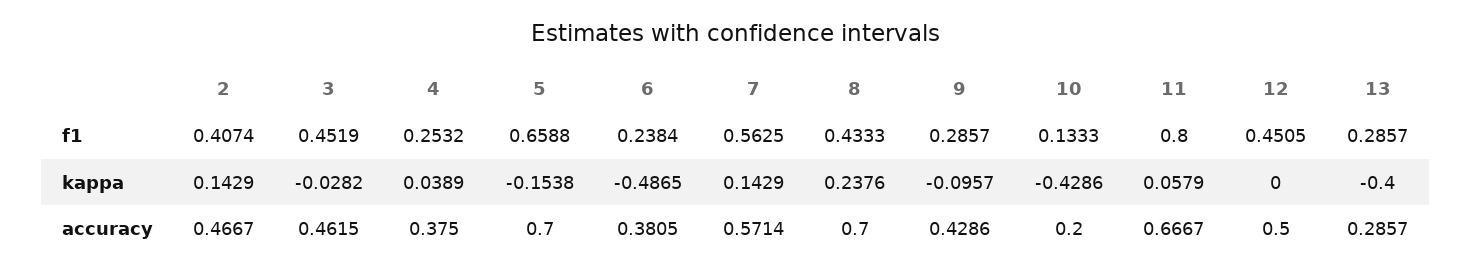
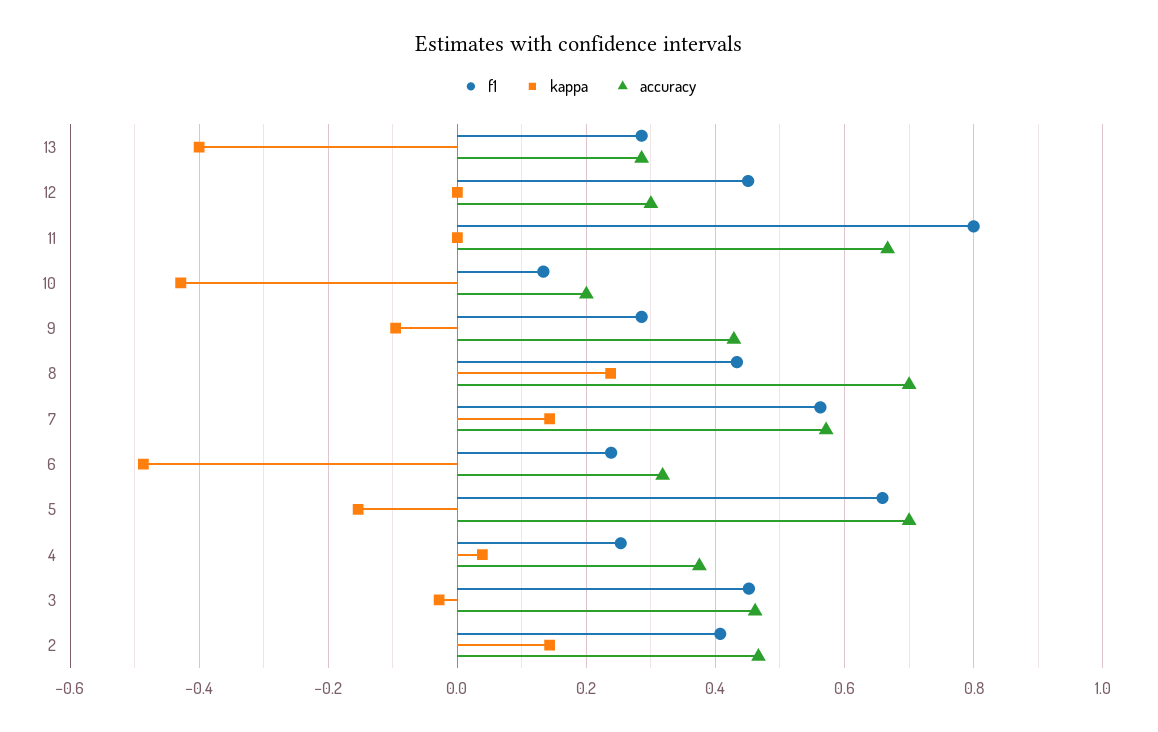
  {
    "f1": {
      "2": 0.4074,
      "3": 0.4519,
      "4": 0.2532,
      "5": 0.6588,
      "6": 0.2384,
      "7": 0.5625,
      "8": 0.4333,
      "9": 0.2857,
      "10": 0.1333,
      "11": 0.8,
      "12": 0.4505,
      "13": 0.2857
    },
    "kappa": {
      "2": 0.1429,
      "3": -0.0282,
      "4": 0.0389,
      "5": -0.1538,
      "6": -0.4865,
      "7": 0.1429,
      "8": 0.2376,
      "9": -0.0957,
      "10": -0.4286,
-     "11": 0.0579,
+     "11": 0,
      "12": 0,
      "13": -0.4
    },
    "accuracy": {
      "2": 0.4667,
      "3": 0.4615,
      "4": 0.375,
      "5": 0.7,
-     "6": 0.3805,
+     "6": 0.32,
      "7": 0.5714,
      "8": 0.7,
      "9": 0.4286,
      "10": 0.2,
      "11": 0.6667,
-     "12": 0.5,
+     "12": 0.3,
      "13": 0.2857
    }
  }

